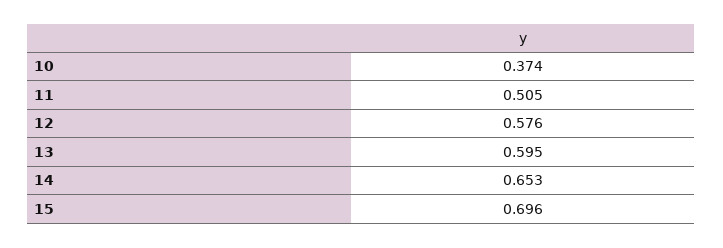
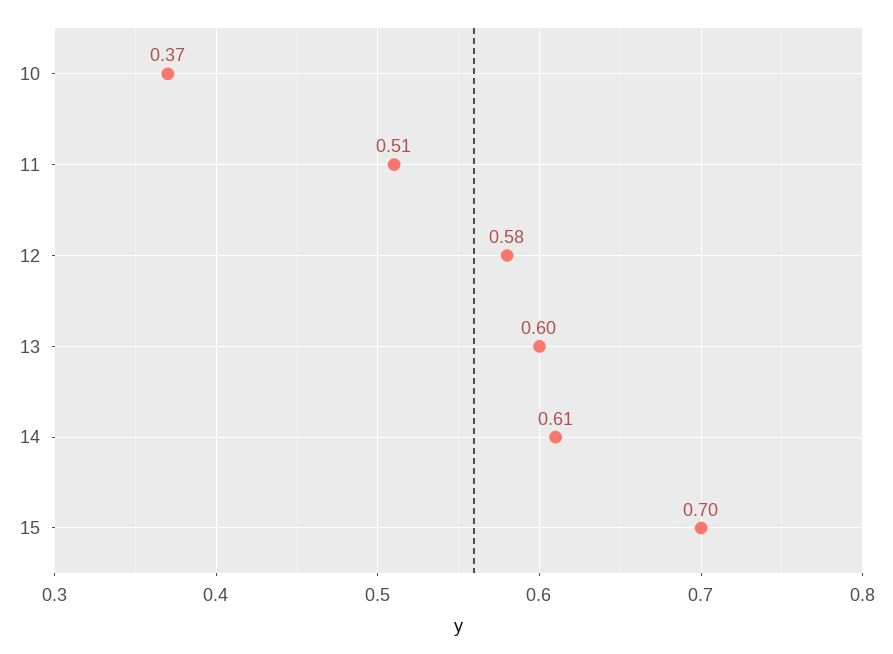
  {
    "10": 0.374,
    "11": 0.505,
    "12": 0.576,
    "13": 0.595,
-   "14": 0.653,
+   "14": 0.61,
    "15": 0.696
  }

